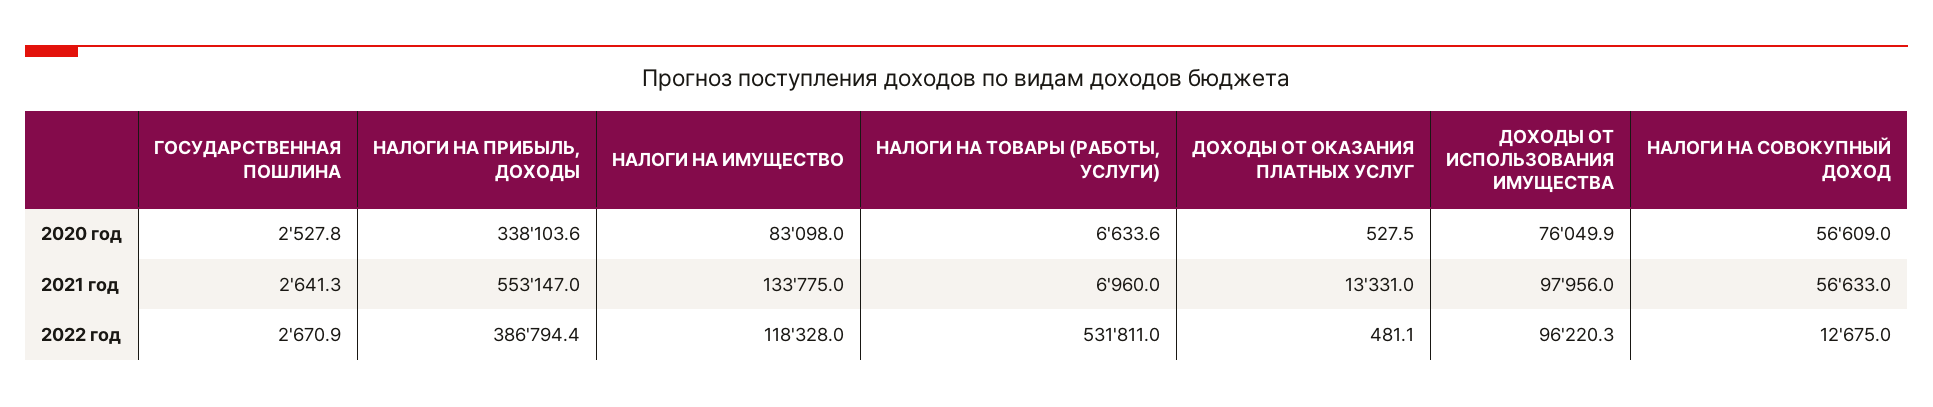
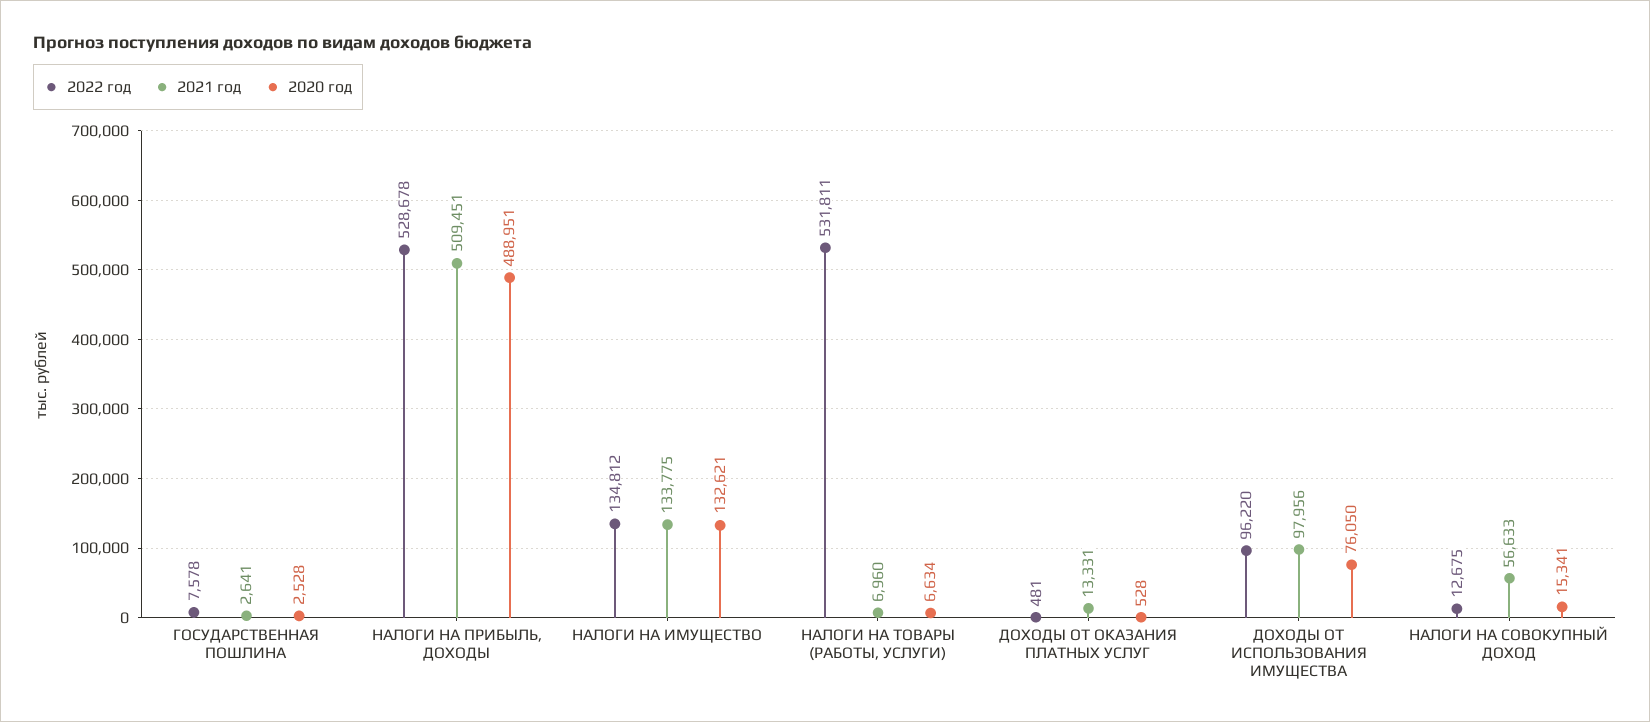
  {
    "2020 год": {
      "ГОСУДАРСТВЕННАЯ ПОШЛИНА": 2527.8,
-     "НАЛОГИ НА ПРИБЫЛЬ, ДОХОДЫ": 338103.6,
+     "НАЛОГИ НА ПРИБЫЛЬ, ДОХОДЫ": 488951,
-     "НАЛОГИ НА ИМУЩЕСТВО": 83098,
+     "НАЛОГИ НА ИМУЩЕСТВО": 132621,
      "НАЛОГИ НА ТОВАРЫ (РАБОТЫ, УСЛУГИ)": 6633.6,
      "ДОХОДЫ ОТ ОКАЗАНИЯ ПЛАТНЫХ УСЛУГ": 527.5,
      "ДОХОДЫ ОТ ИСПОЛЬЗОВАНИЯ ИМУЩЕСТВА": 76049.9,
-     "НАЛОГИ НА СОВОКУПНЫЙ ДОХОД": 56609
+     "НАЛОГИ НА СОВОКУПНЫЙ ДОХОД": 15341
    },
    "2021 год": {
      "ГОСУДАРСТВЕННАЯ ПОШЛИНА": 2641.3,
-     "НАЛОГИ НА ПРИБЫЛЬ, ДОХОДЫ": 553147,
+     "НАЛОГИ НА ПРИБЫЛЬ, ДОХОДЫ": 509451,
      "НАЛОГИ НА ИМУЩЕСТВО": 133775,
      "НАЛОГИ НА ТОВАРЫ (РАБОТЫ, УСЛУГИ)": 6960,
      "ДОХОДЫ ОТ ОКАЗАНИЯ ПЛАТНЫХ УСЛУГ": 13331,
      "ДОХОДЫ ОТ ИСПОЛЬЗОВАНИЯ ИМУЩЕСТВА": 97956,
      "НАЛОГИ НА СОВОКУПНЫЙ ДОХОД": 56633
    },
    "2022 год": {
-     "ГОСУДАРСТВЕННАЯ ПОШЛИНА": 2670.9,
+     "ГОСУДАРСТВЕННАЯ ПОШЛИНА": 7578,
-     "НАЛОГИ НА ПРИБЫЛЬ, ДОХОДЫ": 386794.4,
+     "НАЛОГИ НА ПРИБЫЛЬ, ДОХОДЫ": 528678,
-     "НАЛОГИ НА ИМУЩЕСТВО": 118328,
+     "НАЛОГИ НА ИМУЩЕСТВО": 134812,
      "НАЛОГИ НА ТОВАРЫ (РАБОТЫ, УСЛУГИ)": 531811,
      "ДОХОДЫ ОТ ОКАЗАНИЯ ПЛАТНЫХ УСЛУГ": 481.1,
      "ДОХОДЫ ОТ ИСПОЛЬЗОВАНИЯ ИМУЩЕСТВА": 96220.3,
      "НАЛОГИ НА СОВОКУПНЫЙ ДОХОД": 12675
    }
  }

